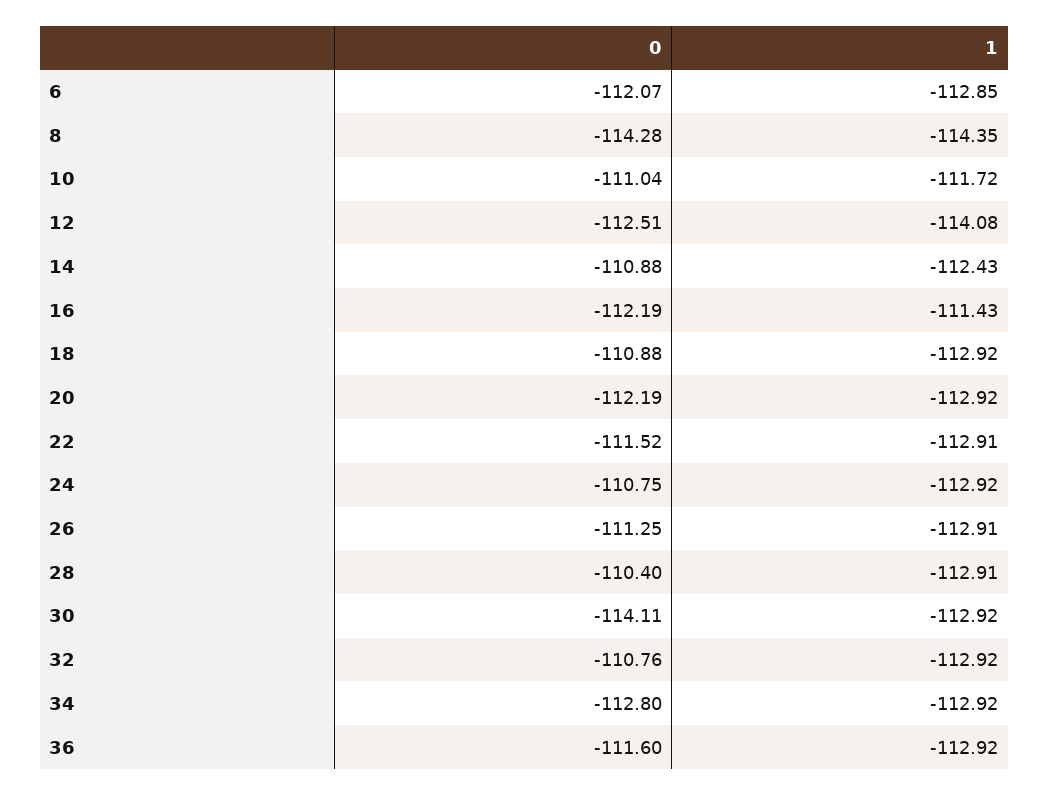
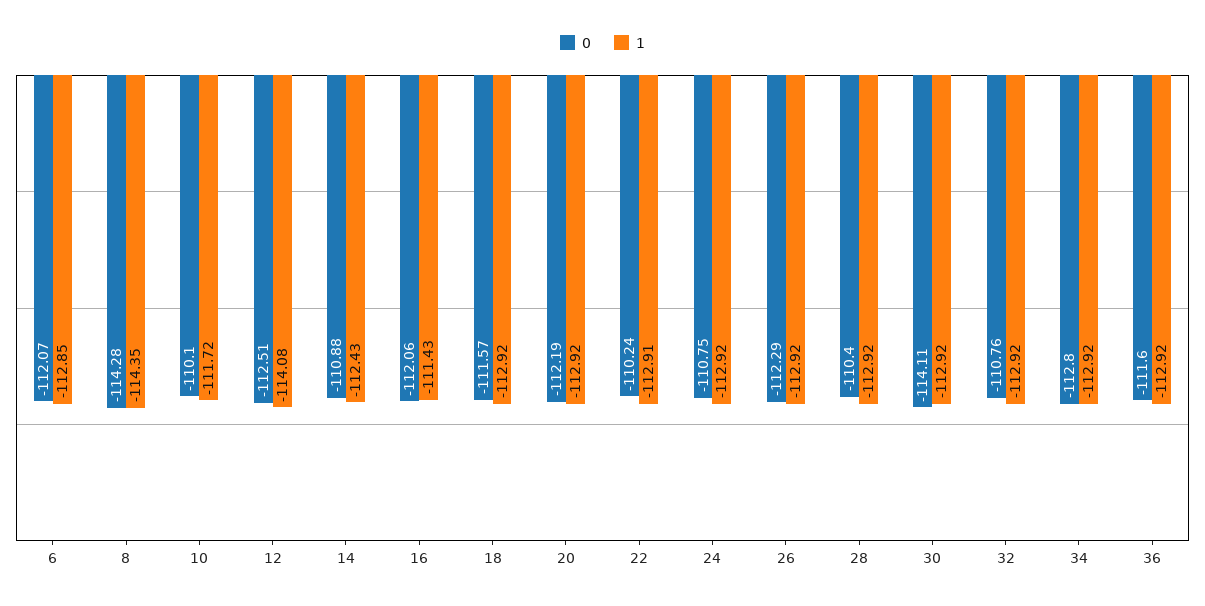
  {
    "0": {
      "6": -112.07,
      "8": -114.28,
-     "10": -111.04,
+     "10": -110.1,
      "12": -112.51,
      "14": -110.88,
-     "16": -112.19,
+     "16": -112.06,
-     "18": -110.88,
+     "18": -111.57,
      "20": -112.19,
-     "22": -111.52,
+     "22": -110.24,
      "24": -110.75,
-     "26": -111.25,
+     "26": -112.29,
      "28": -110.4,
      "30": -114.11,
      "32": -110.76,
      "34": -112.8,
      "36": -111.6
    },
    "1": {
      "6": -112.85,
      "8": -114.35,
      "10": -111.72,
      "12": -114.08,
      "14": -112.43,
      "16": -111.43,
      "18": -112.92,
      "20": -112.92,
      "22": -112.91,
      "24": -112.92,
-     "26": -112.91,
+     "26": -112.92,
-     "28": -112.91,
+     "28": -112.92,
      "30": -112.92,
      "32": -112.92,
      "34": -112.92,
      "36": -112.92
    }
  }

